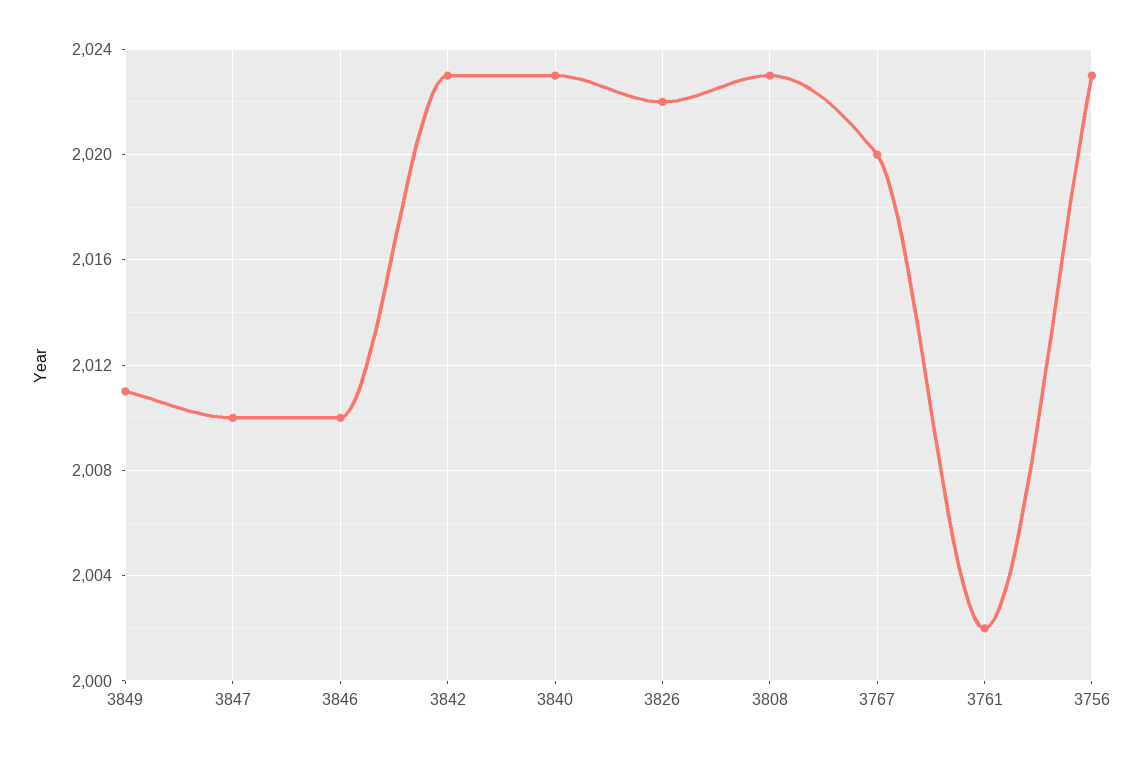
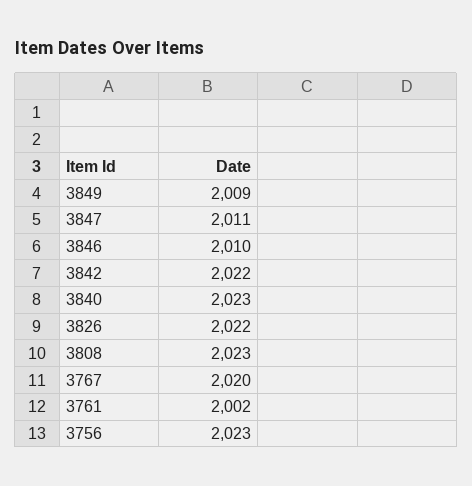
  {
-   "3849": 2011,
+   "3849": 2009,
-   "3847": 2010,
+   "3847": 2011,
    "3846": 2010,
-   "3842": 2023,
+   "3842": 2022,
    "3840": 2023,
    "3826": 2022,
    "3808": 2023,
    "3767": 2020,
    "3761": 2002,
    "3756": 2023
  }

